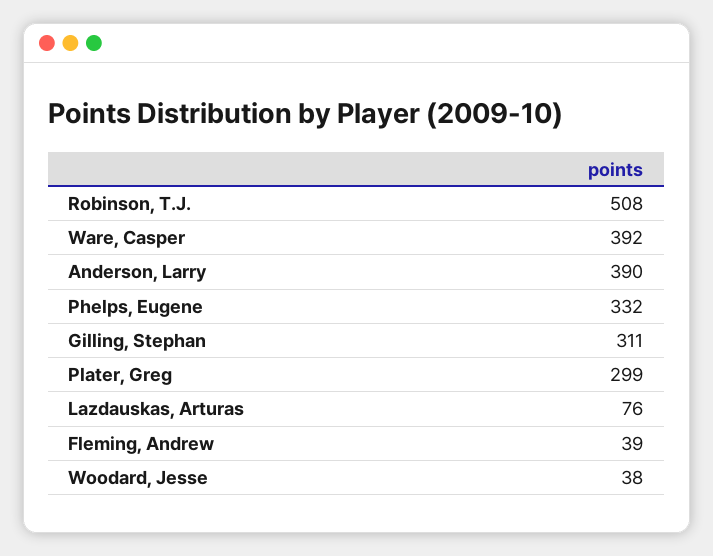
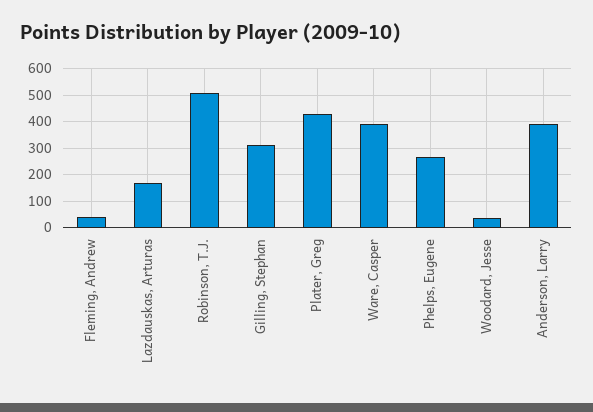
  {
    "Robinson, T.J.": 508,
    "Ware, Casper": 392,
    "Anderson, Larry": 390,
-   "Phelps, Eugene": 332,
+   "Phelps, Eugene": 275,
    "Gilling, Stephan": 311,
-   "Plater, Greg": 299,
+   "Plater, Greg": 425,
-   "Lazdauskas, Arturas": 76,
+   "Lazdauskas, Arturas": 175,
    "Fleming, Andrew": 39,
    "Woodard, Jesse": 38
  }

